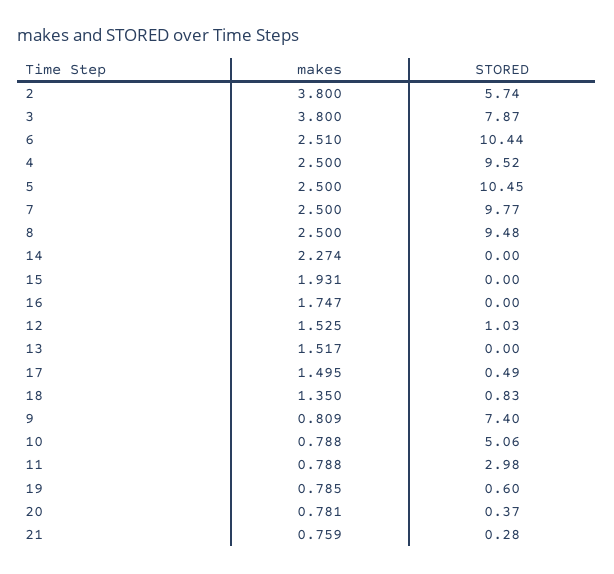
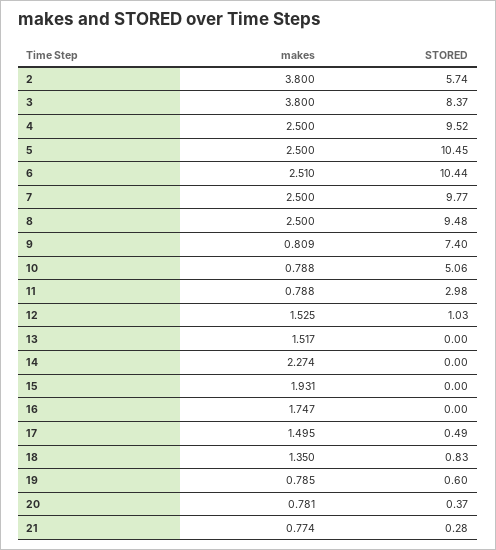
  {
    "makes": {
      "2": 3.8,
      "3": 3.8,
      "6": 2.51,
      "4": 2.5,
      "5": 2.5,
      "7": 2.5,
      "8": 2.5,
      "14": 2.274,
      "15": 1.931,
      "16": 1.747,
      "12": 1.525,
      "13": 1.517,
      "17": 1.495,
      "18": 1.35,
      "9": 0.809,
      "10": 0.788,
      "11": 0.788,
      "19": 0.785,
      "20": 0.781,
-     "21": 0.759
+     "21": 0.774
    },
    "STORED": {
      "2": 5.74,
-     "3": 7.87,
+     "3": 8.37,
      "6": 10.44,
      "4": 9.52,
      "5": 10.45,
      "7": 9.77,
      "8": 9.48,
      "14": 0,
      "15": 0,
      "16": 0,
      "12": 1.03,
      "13": 0,
      "17": 0.49,
      "18": 0.83,
      "9": 7.4,
      "10": 5.06,
      "11": 2.98,
      "19": 0.6,
      "20": 0.37,
      "21": 0.28
    }
  }

